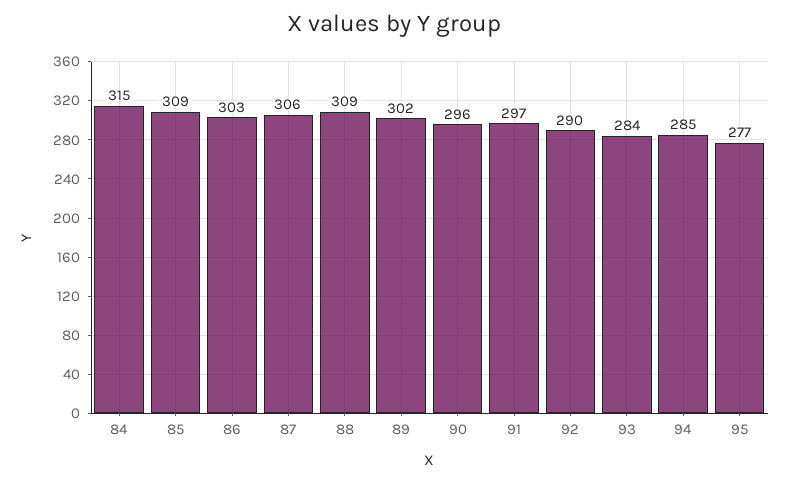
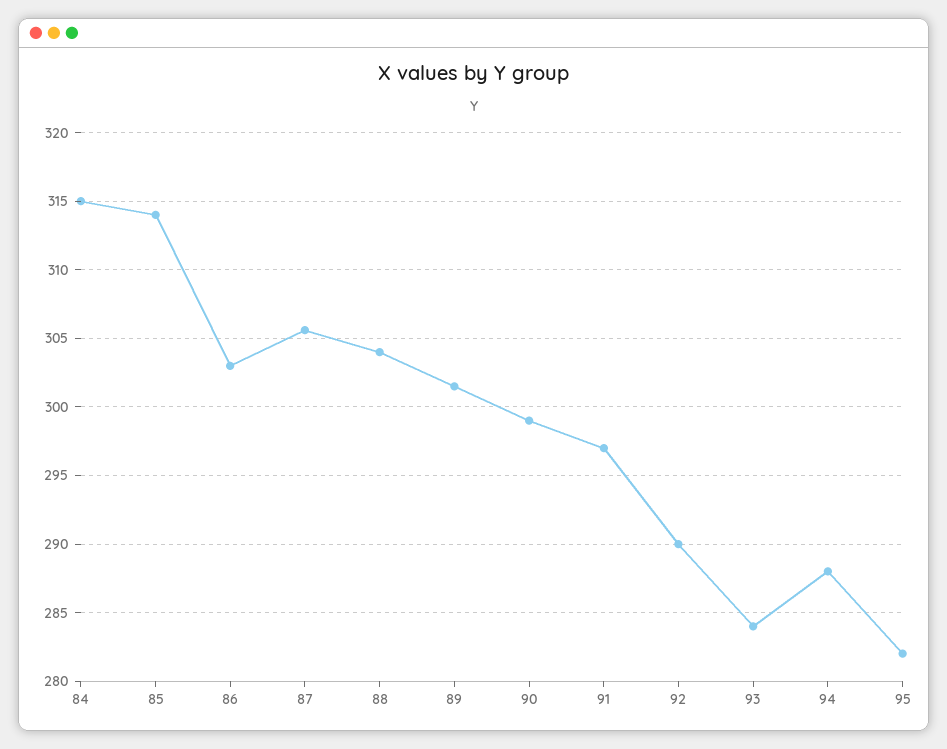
  {
    "84": 315,
-   "85": 309,
+   "85": 314,
    "86": 303,
    "87": 306,
-   "88": 309,
+   "88": 304,
    "89": 302,
-   "90": 296,
+   "90": 299,
    "91": 297,
    "92": 290,
    "93": 284,
-   "94": 285,
+   "94": 288,
-   "95": 277
+   "95": 282
  }

